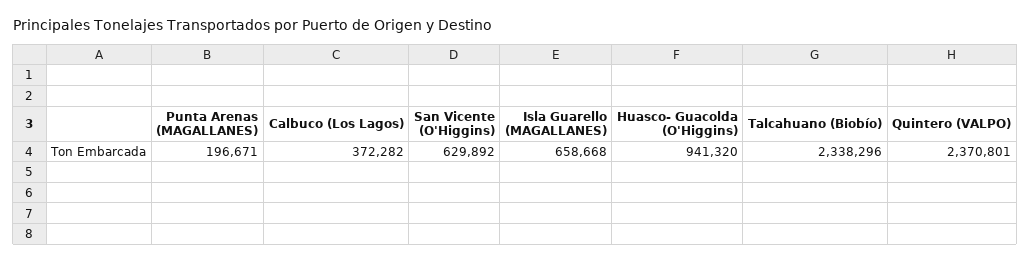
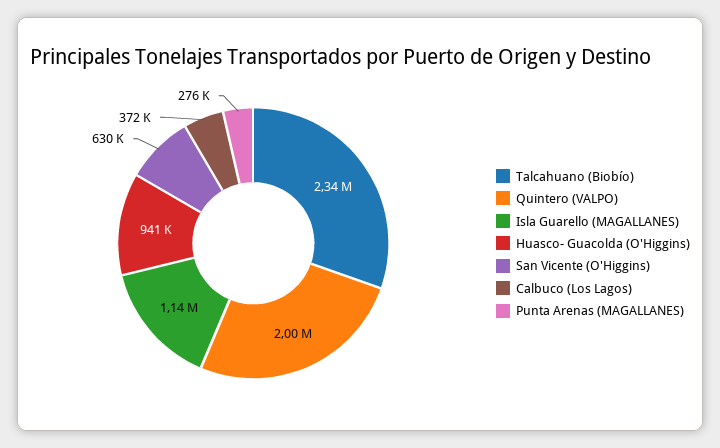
  {
-   "Punta Arenas (MAGALLANES)": 196671,
+   "Punta Arenas (MAGALLANES)": 276000,
    "Calbuco (Los Lagos)": 372282,
    "San Vicente (O'Higgins)": 629892,
-   "Isla Guarello (MAGALLANES)": 658668,
+   "Isla Guarello (MAGALLANES)": 1140000,
    "Huasco- Guacolda (O'Higgins)": 941320,
    "Talcahuano (Biobío)": 2338296,
-   "Quintero (VALPO)": 2370801
+   "Quintero (VALPO)": 2000000
  }

